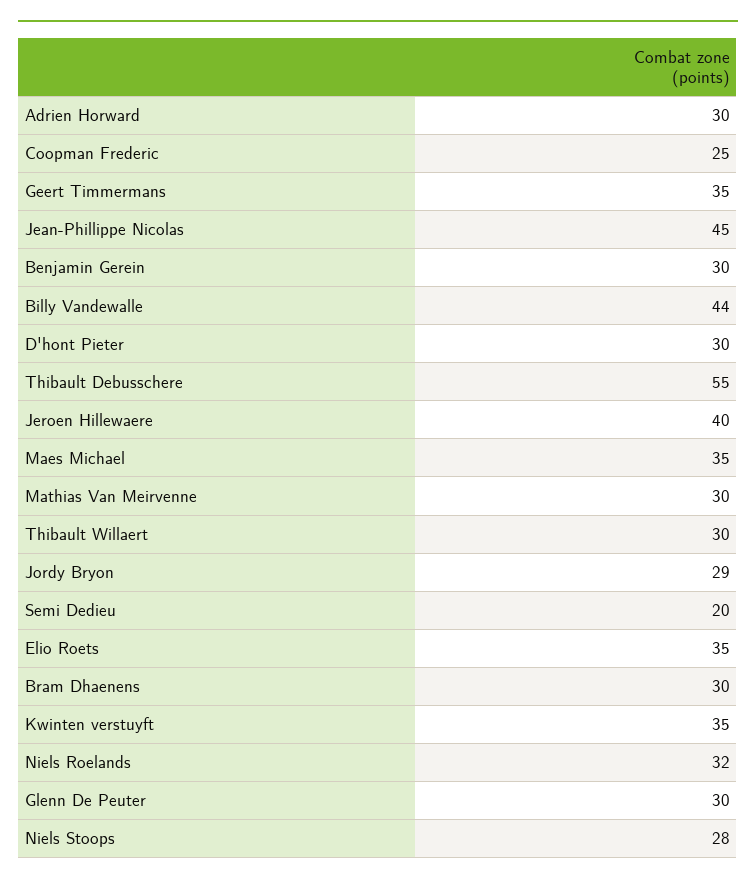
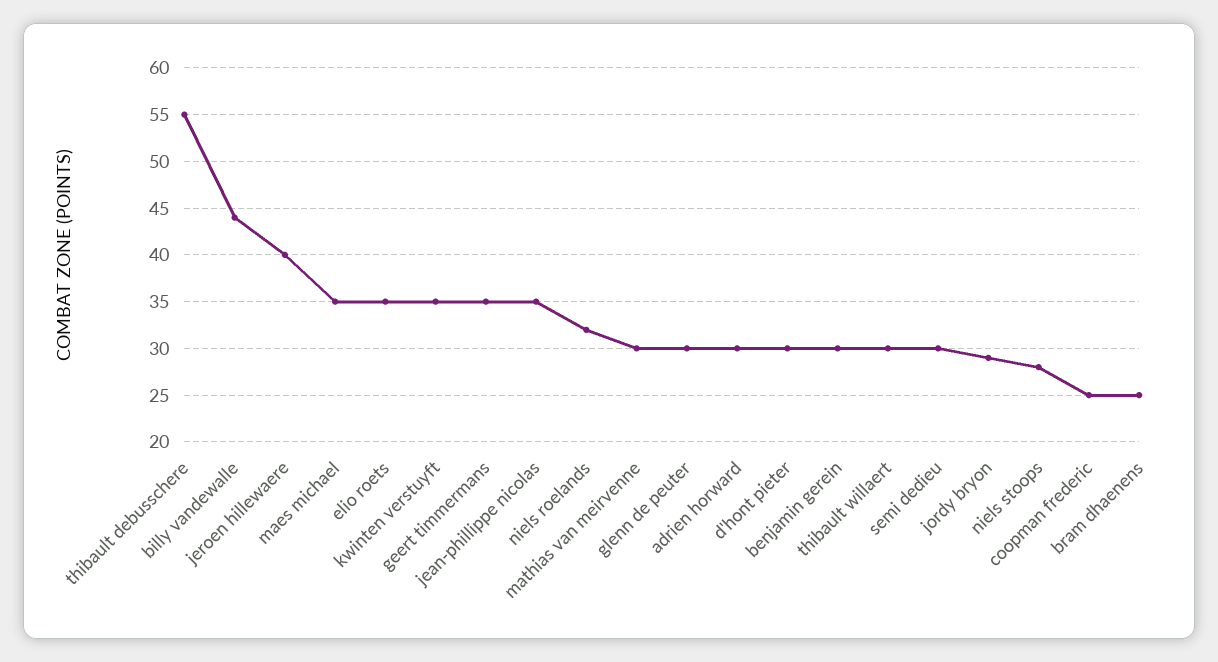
  {
    "Adrien Horward": 30,
    "Coopman Frederic": 25,
    "Geert Timmermans": 35,
-   "Jean-Phillippe Nicolas": 45,
+   "Jean-Phillippe Nicolas": 35,
    "Benjamin Gerein": 30,
    "Billy Vandewalle": 44,
    "D'hont Pieter": 30,
    "Thibault Debusschere": 55,
    "Jeroen Hillewaere": 40,
    "Maes Michael": 35,
    "Mathias Van Meirvenne": 30,
    "Thibault Willaert": 30,
    "Jordy Bryon": 29,
-   "Semi Dedieu": 20,
+   "Semi Dedieu": 30,
    "Elio Roets": 35,
-   "Bram Dhaenens": 30,
+   "Bram Dhaenens": 25,
    "Kwinten verstuyft": 35,
    "Niels Roelands": 32,
    "Glenn De Peuter": 30,
    "Niels Stoops": 28
  }

